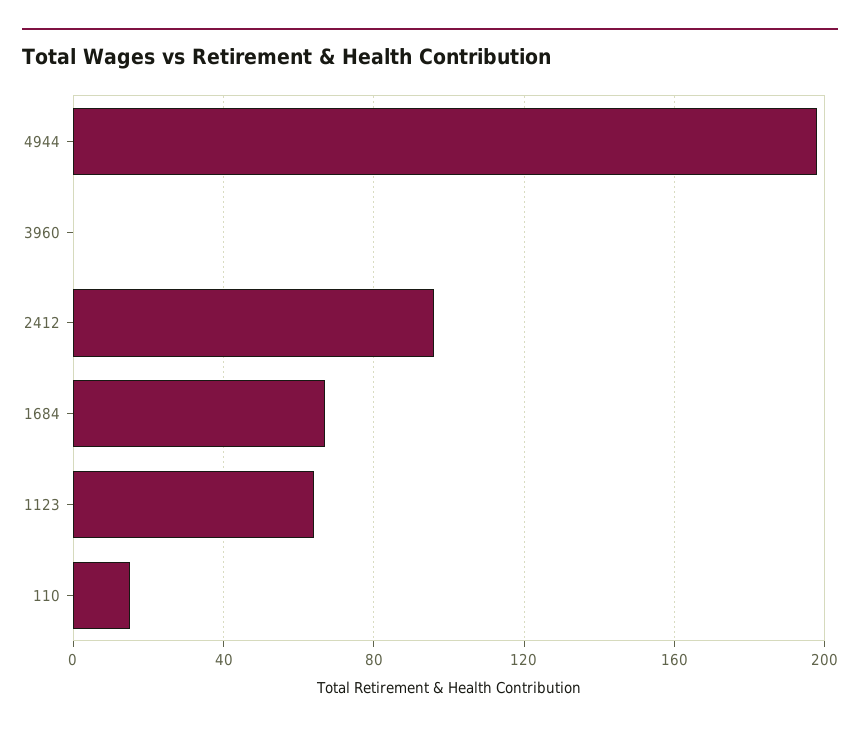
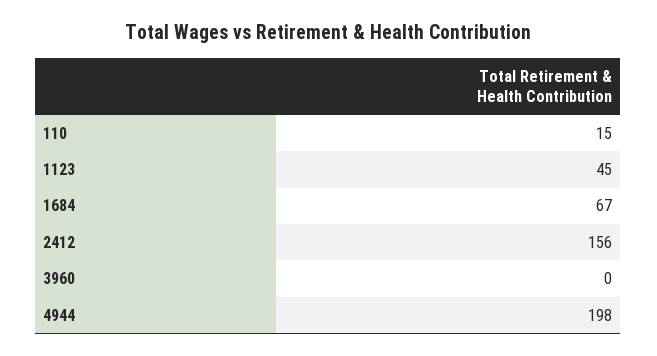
  {
    "4944": 198,
    "3960": 0,
-   "2412": 95,
+   "2412": 156,
    "1684": 67,
-   "1123": 65,
+   "1123": 45,
    "110": 15
  }

